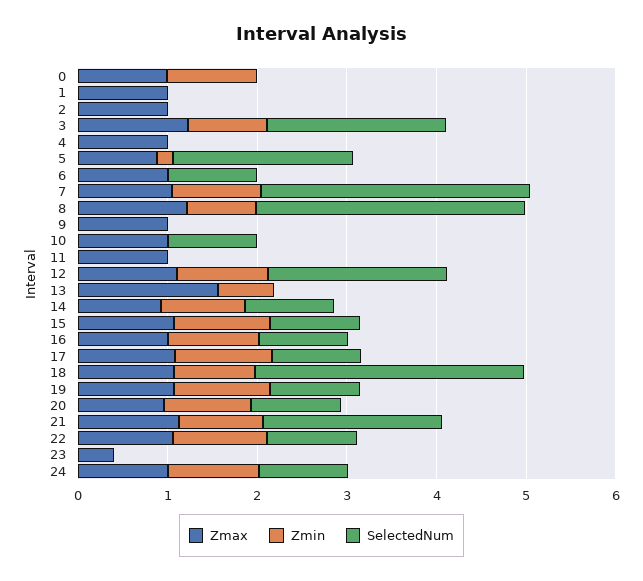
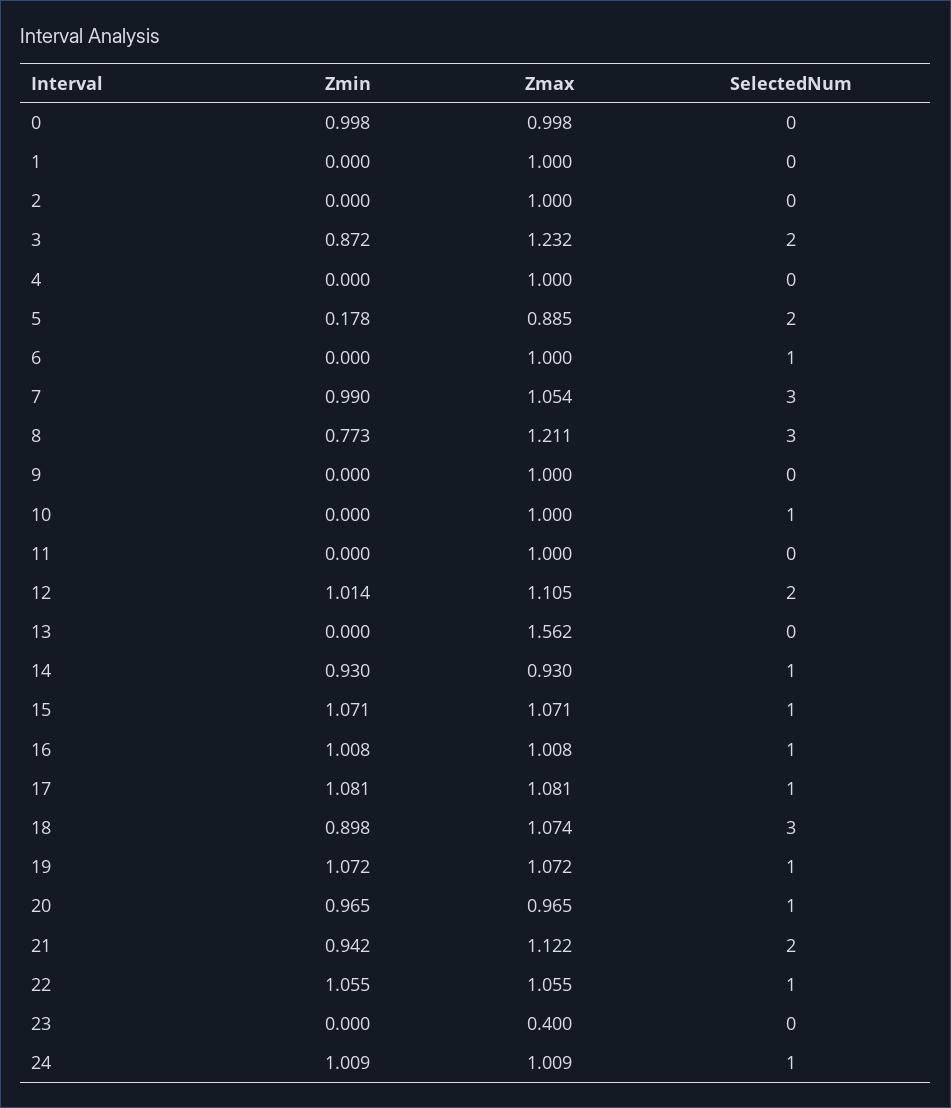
  {
    "Zmax": {
      "0": 0.998,
      "1": 1,
      "2": 1,
      "3": 1.232,
      "4": 1,
      "5": 0.885,
      "6": 1,
      "7": 1.054,
      "8": 1.211,
      "9": 1,
      "10": 1,
      "11": 1,
      "12": 1.105,
      "13": 1.562,
      "14": 0.93,
      "15": 1.071,
      "16": 1.008,
      "17": 1.081,
      "18": 1.074,
      "19": 1.072,
      "20": 0.965,
      "21": 1.122,
      "22": 1.055,
      "23": 0.4,
      "24": 1.009
    },
    "Zmin": {
      "0": 0.998,
      "1": 0,
      "2": 0,
      "3": 0.872,
      "4": 0,
      "5": 0.178,
      "6": 0,
      "7": 0.99,
      "8": 0.773,
      "9": 0,
      "10": 0,
      "11": 0,
      "12": 1.014,
-     "13": 0.6,
+     "13": 0,
      "14": 0.93,
      "15": 1.071,
      "16": 1.008,
      "17": 1.081,
      "18": 0.898,
      "19": 1.072,
      "20": 0.965,
      "21": 0.942,
      "22": 1.055,
      "23": 0,
      "24": 1.009
    },
    "SelectedNum": {
      "0": 0,
      "1": 0,
      "2": 0,
      "3": 2,
      "4": 0,
      "5": 2,
      "6": 1,
      "7": 3,
      "8": 3,
      "9": 0,
      "10": 1,
      "11": 0,
      "12": 2,
      "13": 0,
      "14": 1,
      "15": 1,
      "16": 1,
      "17": 1,
      "18": 3,
      "19": 1,
      "20": 1,
      "21": 2,
      "22": 1,
      "23": 0,
      "24": 1
    }
  }

